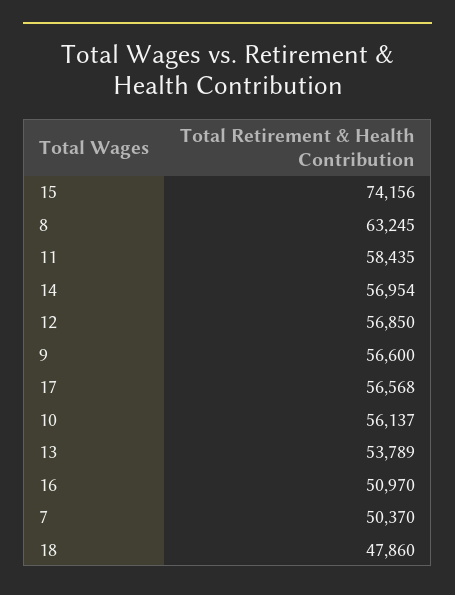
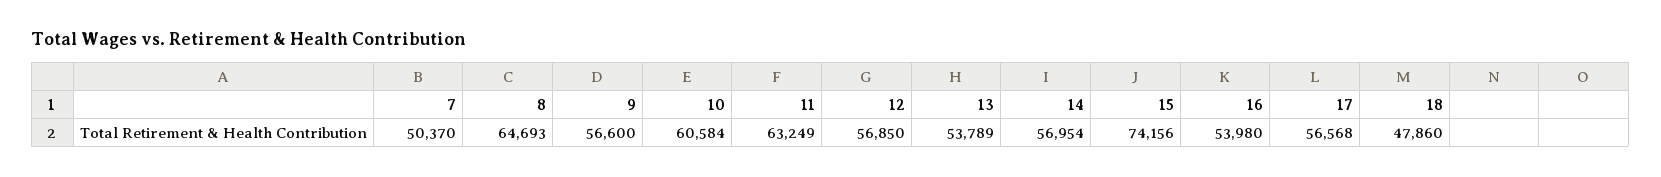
  {
    "15": 74156,
-   "8": 63245,
+   "8": 64693,
-   "11": 58435,
+   "11": 63249,
    "14": 56954,
    "12": 56850,
    "9": 56600,
    "17": 56568,
-   "10": 56137,
+   "10": 60584,
    "13": 53789,
-   "16": 50970,
+   "16": 53980,
    "7": 50370,
    "18": 47860
  }

